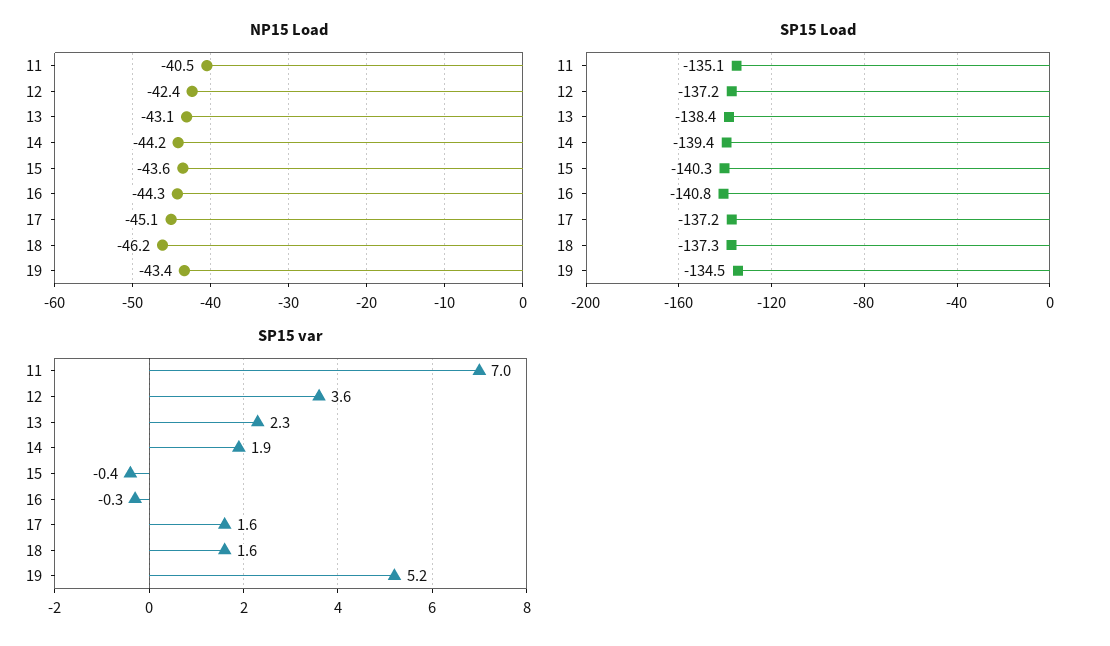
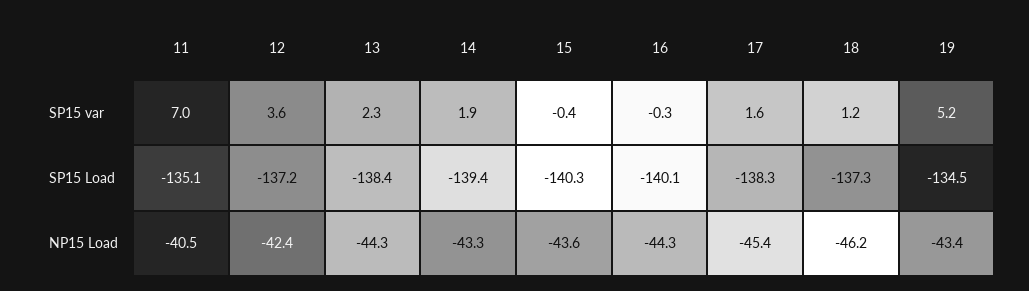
  {
    "NP15 Load": {
      "11": -40.5,
      "12": -42.4,
-     "13": -43.1,
+     "13": -44.3,
-     "14": -44.2,
+     "14": -43.3,
      "15": -43.6,
      "16": -44.3,
-     "17": -45.1,
+     "17": -45.4,
      "18": -46.2,
      "19": -43.4
    },
    "SP15 Load": {
      "11": -135.1,
      "12": -137.2,
      "13": -138.4,
      "14": -139.4,
      "15": -140.3,
-     "16": -140.8,
+     "16": -140.1,
-     "17": -137.2,
+     "17": -138.3,
      "18": -137.3,
      "19": -134.5
    },
    "SP15 var": {
      "11": 7,
      "12": 3.6,
      "13": 2.3,
      "14": 1.9,
      "15": -0.4,
      "16": -0.3,
      "17": 1.6,
-     "18": 1.6,
+     "18": 1.2,
      "19": 5.2
    }
  }

